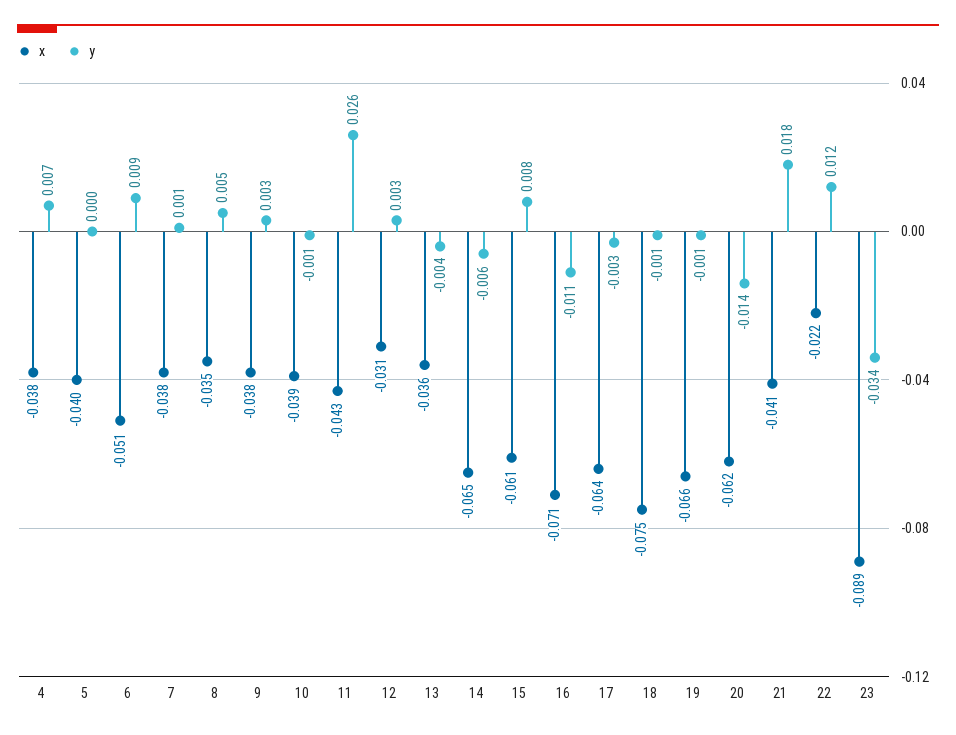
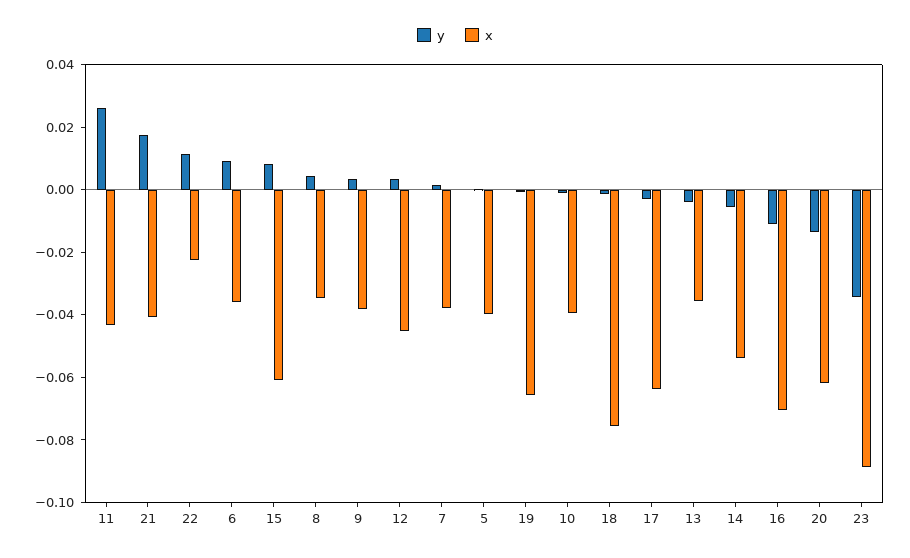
  {
    "x": {
-     "4": -0.038,
      "5": -0.04,
-     "6": -0.051,
+     "6": -0.035,
      "7": -0.038,
      "8": -0.035,
      "9": -0.038,
      "10": -0.039,
      "11": -0.043,
-     "12": -0.031,
+     "12": -0.045,
      "13": -0.036,
-     "14": -0.065,
+     "14": -0.055,
      "15": -0.061,
      "16": -0.071,
      "17": -0.064,
      "18": -0.075,
      "19": -0.066,
      "20": -0.062,
      "21": -0.041,
      "22": -0.022,
      "23": -0.089
    },
    "y": {
-     "4": 0.007,
      "5": 0,
      "6": 0.009,
      "7": 0.001,
      "8": 0.005,
      "9": 0.003,
      "10": -0.001,
      "11": 0.026,
      "12": 0.003,
      "13": -0.004,
      "14": -0.006,
      "15": 0.008,
      "16": -0.011,
      "17": -0.003,
      "18": -0.001,
      "19": -0.001,
      "20": -0.014,
      "21": 0.018,
      "22": 0.012,
      "23": -0.034
    }
  }

